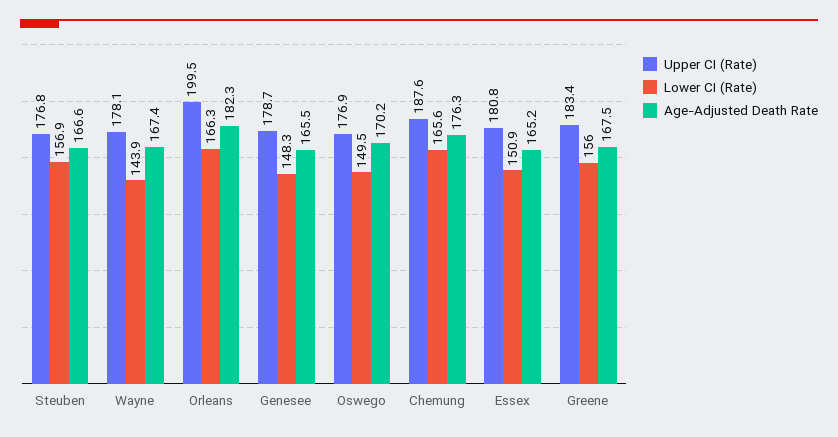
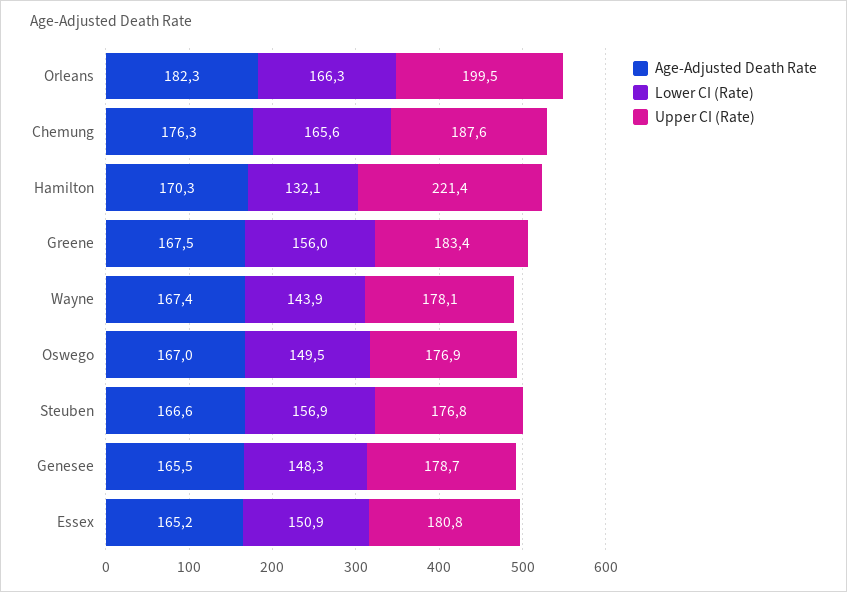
  {
    "Upper CI (Rate)": {
      "Steuben": 176.8,
      "Wayne": 178.1,
      "Orleans": 199.5,
      "Genesee": 178.7,
      "Oswego": 176.9,
      "Chemung": 187.6,
      "Essex": 180.8,
-     "Greene": 183.4
+     "Greene": 183.4,
+     "Hamilton": 221.4
    },
    "Lower CI (Rate)": {
      "Steuben": 156.9,
      "Wayne": 143.9,
      "Orleans": 166.3,
      "Genesee": 148.3,
      "Oswego": 149.5,
      "Chemung": 165.6,
      "Essex": 150.9,
-     "Greene": 156
+     "Greene": 156,
+     "Hamilton": 132.1
    },
    "Age-Adjusted Death Rate": {
      "Steuben": 166.6,
      "Wayne": 167.4,
      "Orleans": 182.3,
      "Genesee": 165.5,
-     "Oswego": 170.2,
+     "Oswego": 167,
      "Chemung": 176.3,
      "Essex": 165.2,
-     "Greene": 167.5
+     "Greene": 167.5,
+     "Hamilton": 170.3
    }
  }

